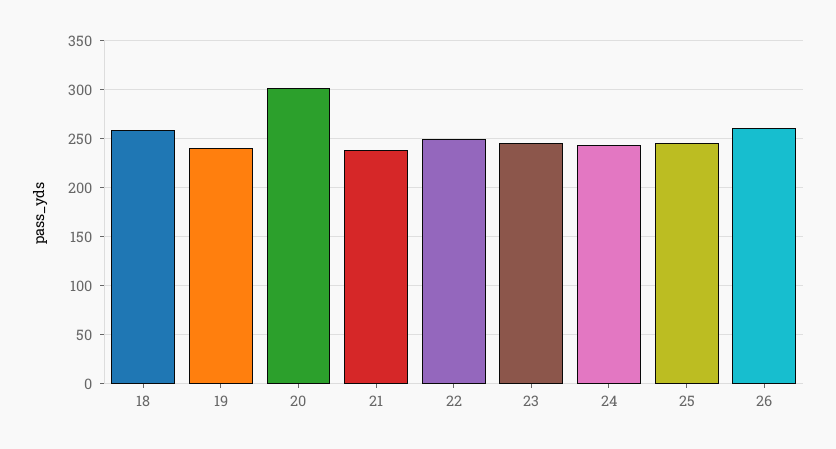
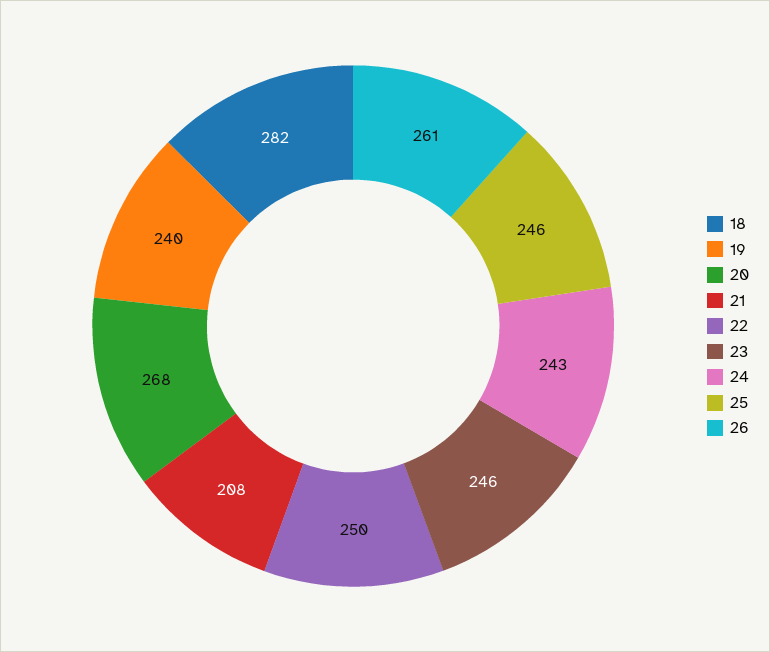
  {
-   "18": 260,
+   "18": 282,
    "19": 240,
-   "20": 300,
+   "20": 268,
-   "21": 240,
+   "21": 208,
    "22": 250,
    "23": 246,
    "24": 243,
    "25": 246,
    "26": 261
  }

